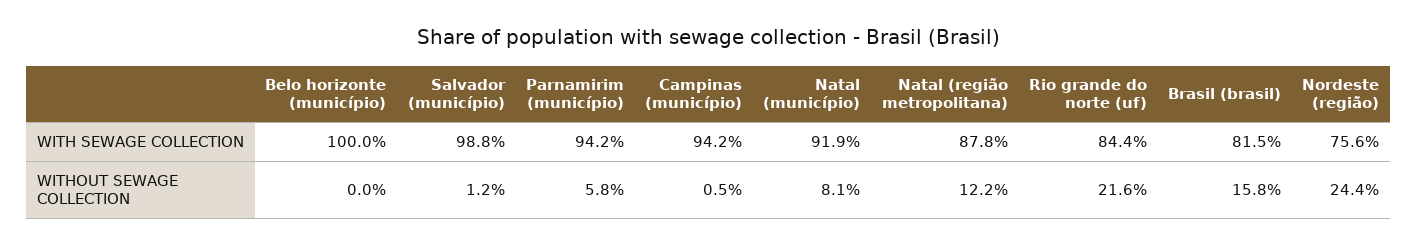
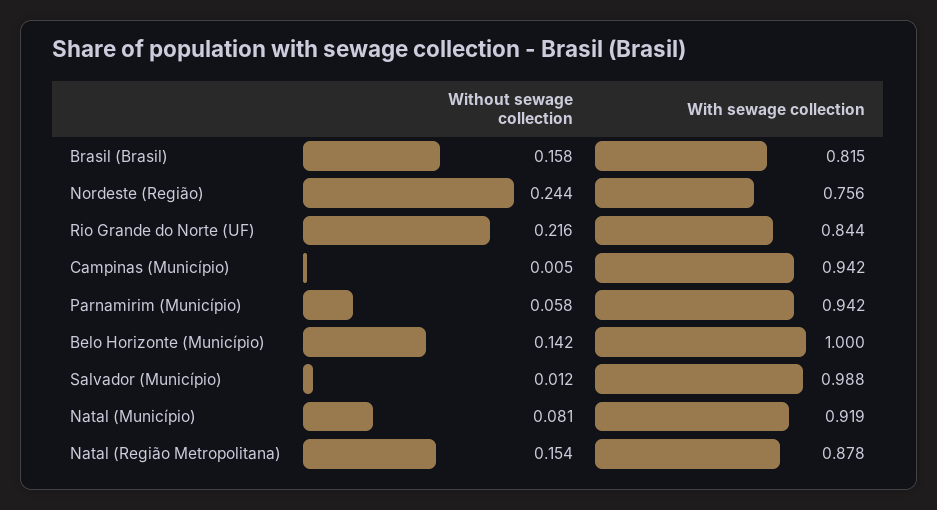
  {
    "Belo horizonte (município)": {
      "WITH SEWAGE COLLECTION": 1,
-     "WITHOUT SEWAGE COLLECTION": 0
+     "WITHOUT SEWAGE COLLECTION": 0.142
    },
    "Salvador (município)": {
      "WITH SEWAGE COLLECTION": 0.988,
      "WITHOUT SEWAGE COLLECTION": 0.012
    },
    "Parnamirim (município)": {
      "WITH SEWAGE COLLECTION": 0.942,
      "WITHOUT SEWAGE COLLECTION": 0.058
    },
    "Campinas (município)": {
      "WITH SEWAGE COLLECTION": 0.942,
      "WITHOUT SEWAGE COLLECTION": 0.005
    },
    "Natal (município)": {
      "WITH SEWAGE COLLECTION": 0.919,
      "WITHOUT SEWAGE COLLECTION": 0.081
    },
    "Natal (região metropolitana)": {
      "WITH SEWAGE COLLECTION": 0.878,
-     "WITHOUT SEWAGE COLLECTION": 0.122
+     "WITHOUT SEWAGE COLLECTION": 0.154
    },
    "Rio grande do norte (uf)": {
      "WITH SEWAGE COLLECTION": 0.844,
      "WITHOUT SEWAGE COLLECTION": 0.216
    },
    "Brasil (brasil)": {
      "WITH SEWAGE COLLECTION": 0.815,
      "WITHOUT SEWAGE COLLECTION": 0.158
    },
    "Nordeste (região)": {
      "WITH SEWAGE COLLECTION": 0.756,
      "WITHOUT SEWAGE COLLECTION": 0.244
    }
  }

